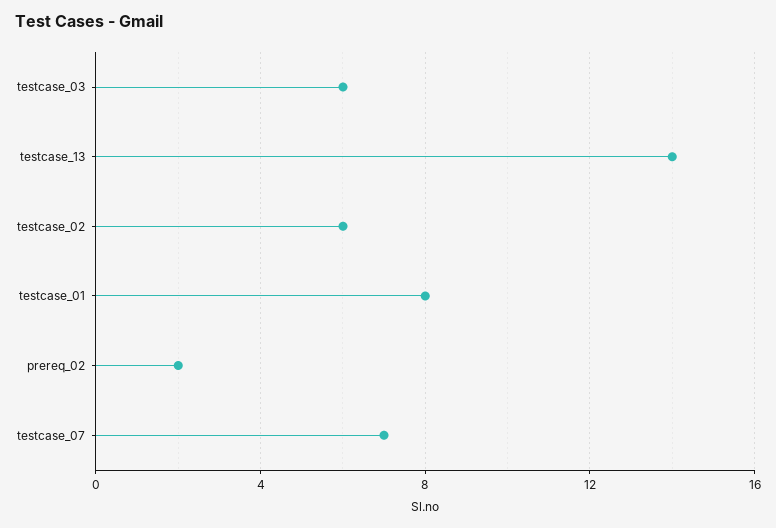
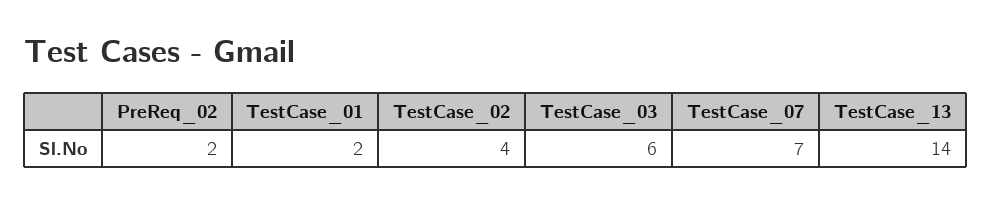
  {
    "testcase_03": 6,
    "testcase_13": 14,
-   "testcase_02": 6,
+   "testcase_02": 4,
-   "testcase_01": 8,
+   "testcase_01": 2,
    "prereq_02": 2,
    "testcase_07": 7
  }

